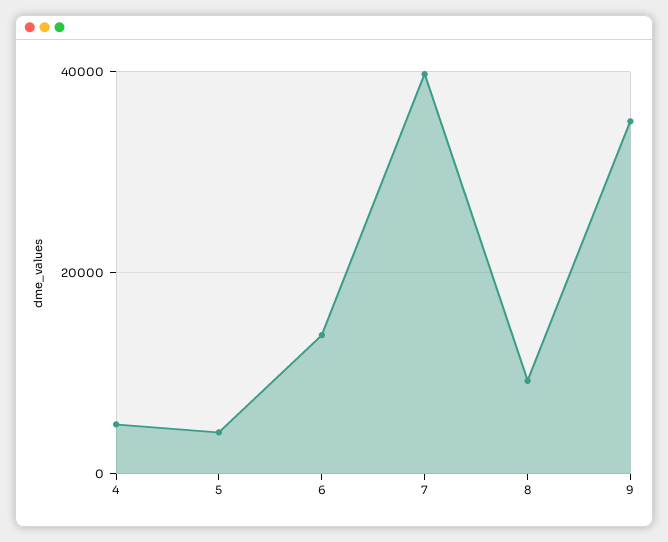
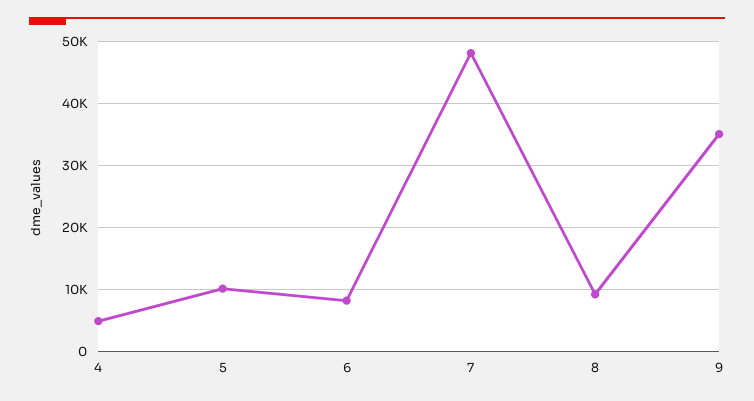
  {
    "4": 5000,
-   "5": 4000,
+   "5": 10000,
-   "6": 14000,
+   "6": 8000,
-   "7": 40000,
+   "7": 48000,
    "8": 9000,
    "9": 35000
  }

